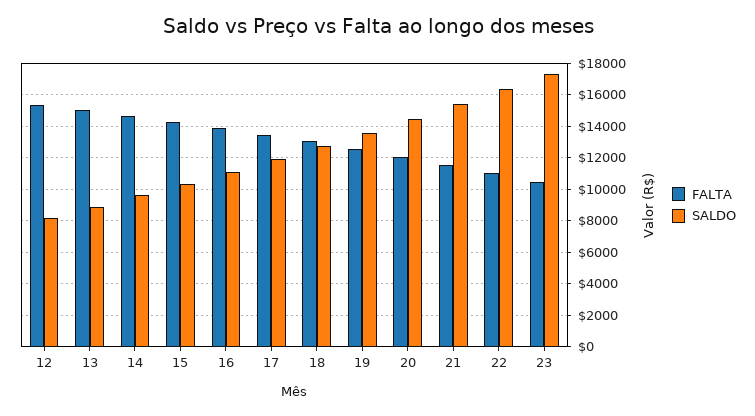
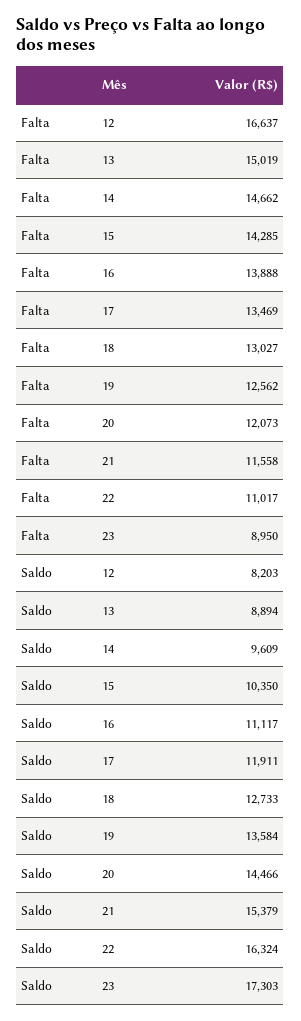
  {
    "FALTA": {
-     "12": 15500,
+     "12": 16637,
      "13": 15019,
      "14": 14662,
      "15": 14285,
      "16": 13888,
      "17": 13469,
      "18": 13027,
      "19": 12562,
      "20": 12073,
      "21": 11558,
      "22": 11017,
-     "23": 10500
+     "23": 8950
    },
    "SALDO": {
      "12": 8203,
      "13": 8894,
      "14": 9609,
      "15": 10350,
      "16": 11117,
      "17": 11911,
      "18": 12733,
      "19": 13584,
      "20": 14466,
      "21": 15379,
      "22": 16324,
      "23": 17303
    }
  }

